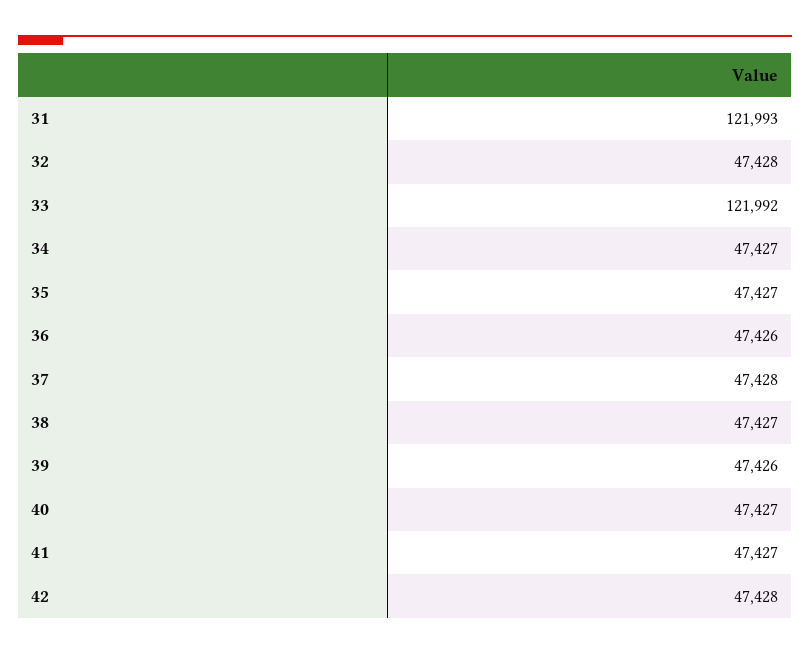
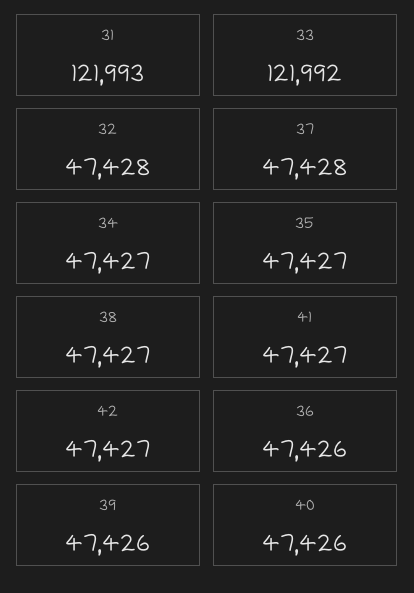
  {
    "31": 121993,
    "32": 47428,
    "33": 121992,
    "34": 47427,
    "35": 47427,
    "36": 47426,
    "37": 47428,
    "38": 47427,
    "39": 47426,
-   "40": 47427,
+   "40": 47426,
    "41": 47427,
-   "42": 47428
+   "42": 47427
  }

